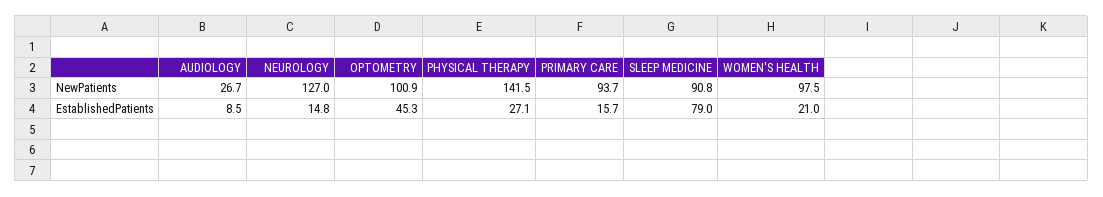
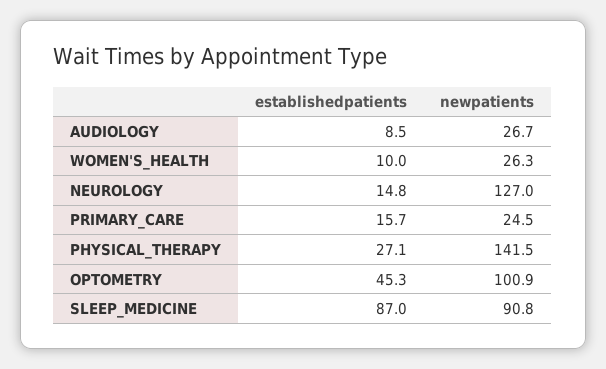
  {
    "AUDIOLOGY": {
      "NewPatients": 26.7,
      "EstablishedPatients": 8.5
    },
    "NEUROLOGY": {
      "NewPatients": 127,
      "EstablishedPatients": 14.8
    },
    "OPTOMETRY": {
      "NewPatients": 100.9,
      "EstablishedPatients": 45.3
    },
    "PHYSICAL THERAPY": {
      "NewPatients": 141.5,
      "EstablishedPatients": 27.1
    },
    "PRIMARY CARE": {
-     "NewPatients": 93.7,
+     "NewPatients": 24.5,
      "EstablishedPatients": 15.7
    },
    "SLEEP MEDICINE": {
      "NewPatients": 90.8,
-     "EstablishedPatients": 79
+     "EstablishedPatients": 87
    },
    "WOMEN'S HEALTH": {
-     "NewPatients": 97.5,
+     "NewPatients": 26.3,
-     "EstablishedPatients": 21
+     "EstablishedPatients": 10
    }
  }

